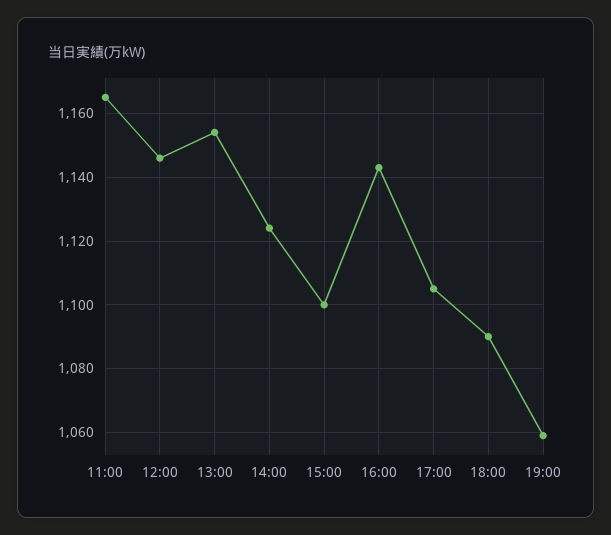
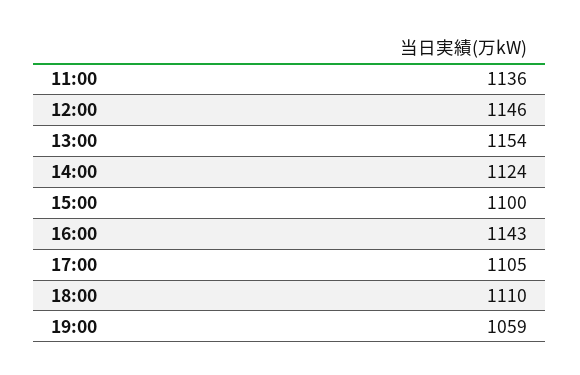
  {
-   "11:00": 1165,
+   "11:00": 1136,
    "12:00": 1146,
    "13:00": 1154,
    "14:00": 1124,
    "15:00": 1100,
    "16:00": 1143,
    "17:00": 1105,
-   "18:00": 1090,
+   "18:00": 1110,
    "19:00": 1059
  }

